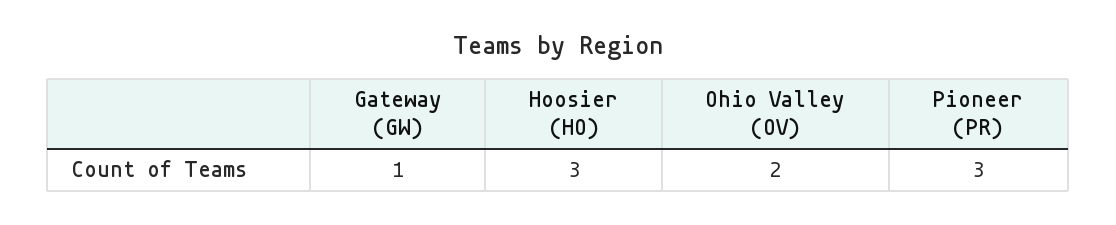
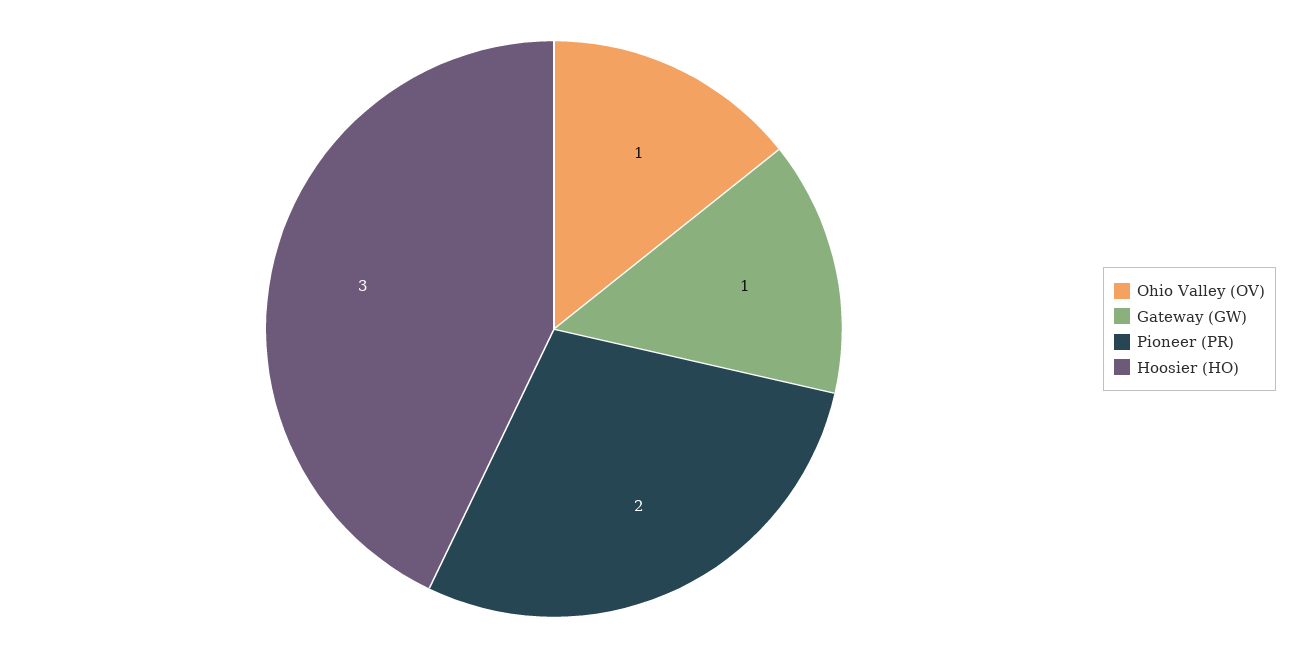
  {
    "Gateway (GW)": 1,
    "Hoosier (HO)": 3,
-   "Ohio Valley (OV)": 2,
+   "Ohio Valley (OV)": 1,
-   "Pioneer (PR)": 3
+   "Pioneer (PR)": 2
  }

